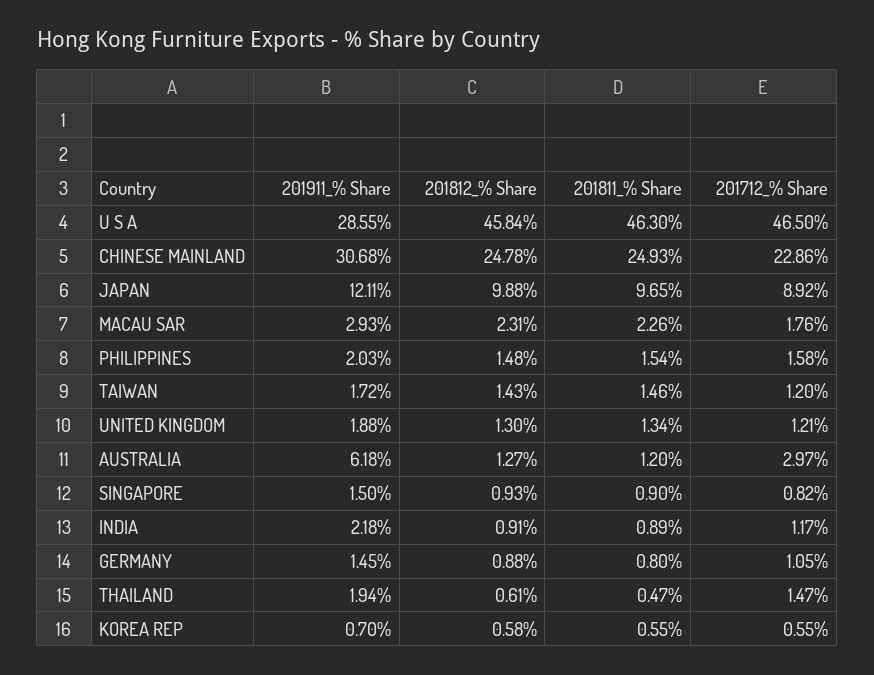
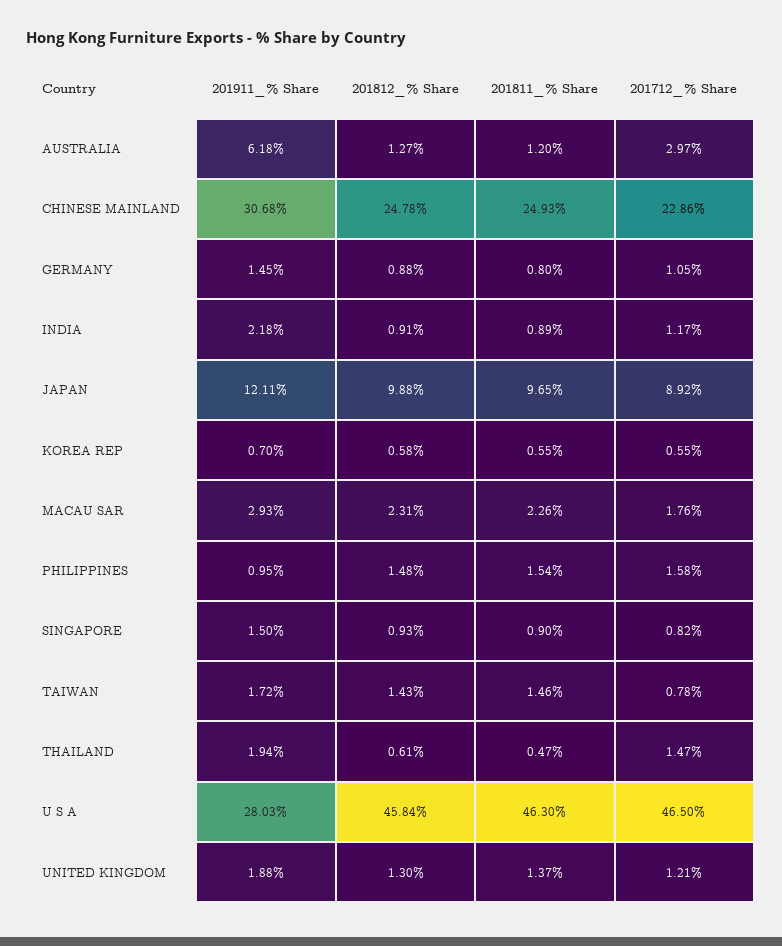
  {
    "201911_% Share": {
-     "U S A": 28.55,
+     "U S A": 28.03,
      "CHINESE MAINLAND": 30.68,
      "JAPAN": 12.11,
      "MACAU SAR": 2.93,
-     "PHILIPPINES": 2.03,
+     "PHILIPPINES": 0.95,
      "TAIWAN": 1.72,
      "UNITED KINGDOM": 1.88,
      "AUSTRALIA": 6.18,
      "SINGAPORE": 1.5,
      "INDIA": 2.18,
      "GERMANY": 1.45,
      "THAILAND": 1.94,
      "KOREA REP": 0.7
    },
    "201812_% Share": {
      "U S A": 45.84,
      "CHINESE MAINLAND": 24.78,
      "JAPAN": 9.88,
      "MACAU SAR": 2.31,
      "PHILIPPINES": 1.48,
      "TAIWAN": 1.43,
      "UNITED KINGDOM": 1.3,
      "AUSTRALIA": 1.27,
      "SINGAPORE": 0.93,
      "INDIA": 0.91,
      "GERMANY": 0.88,
      "THAILAND": 0.61,
      "KOREA REP": 0.58
    },
    "201811_% Share": {
      "U S A": 46.3,
      "CHINESE MAINLAND": 24.93,
      "JAPAN": 9.65,
      "MACAU SAR": 2.26,
      "PHILIPPINES": 1.54,
      "TAIWAN": 1.46,
-     "UNITED KINGDOM": 1.34,
+     "UNITED KINGDOM": 1.37,
      "AUSTRALIA": 1.2,
      "SINGAPORE": 0.9,
      "INDIA": 0.89,
      "GERMANY": 0.8,
      "THAILAND": 0.47,
      "KOREA REP": 0.55
    },
    "201712_% Share": {
      "U S A": 46.5,
      "CHINESE MAINLAND": 22.86,
      "JAPAN": 8.92,
      "MACAU SAR": 1.76,
      "PHILIPPINES": 1.58,
-     "TAIWAN": 1.2,
+     "TAIWAN": 0.78,
      "UNITED KINGDOM": 1.21,
      "AUSTRALIA": 2.97,
      "SINGAPORE": 0.82,
      "INDIA": 1.17,
      "GERMANY": 1.05,
      "THAILAND": 1.47,
      "KOREA REP": 0.55
    }
  }

